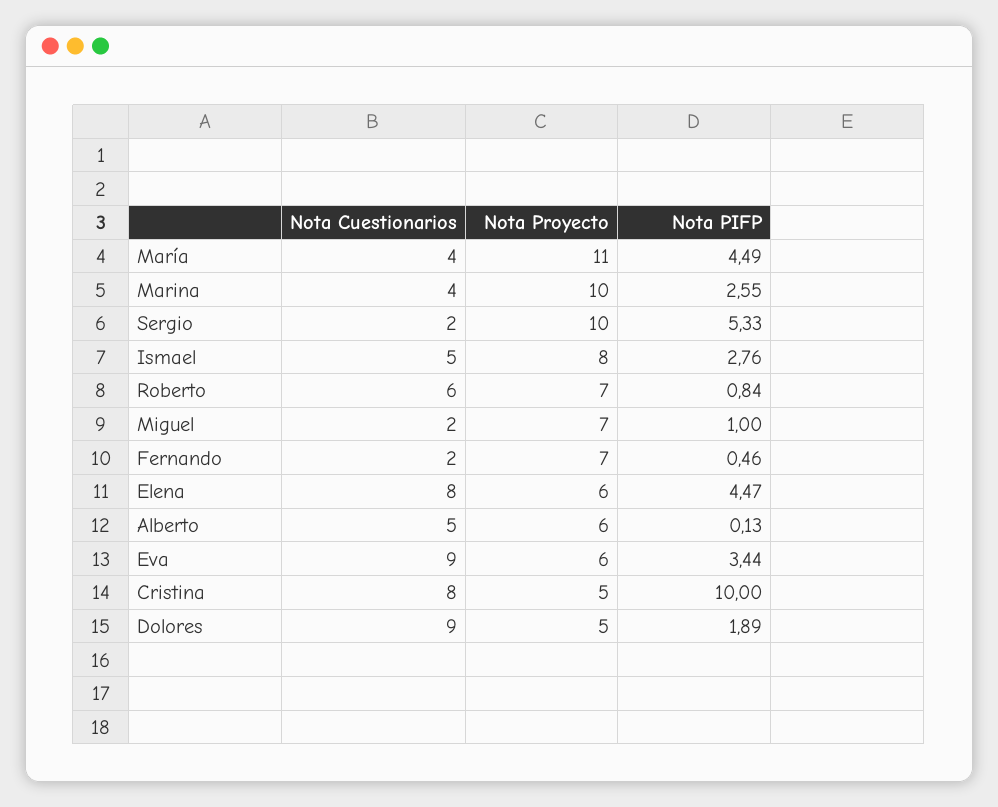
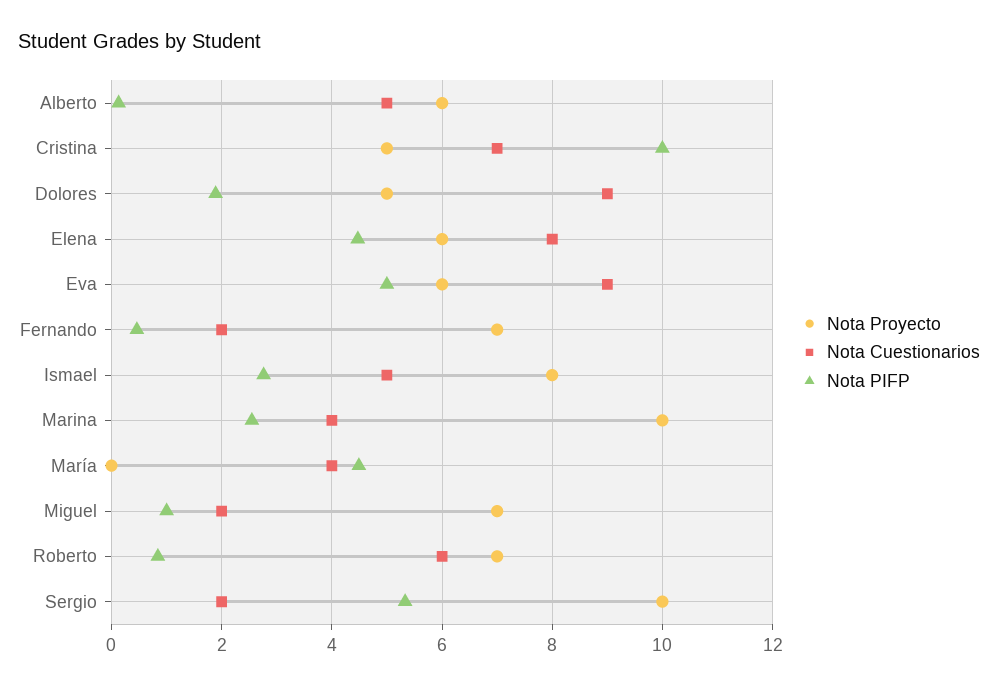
  {
    "Nota Cuestionarios": {
      "María": 4,
      "Marina": 4,
      "Sergio": 2,
      "Ismael": 5,
      "Roberto": 6,
      "Miguel": 2,
      "Fernando": 2,
      "Elena": 8,
      "Alberto": 5,
      "Eva": 9,
-     "Cristina": 8,
+     "Cristina": 7,
      "Dolores": 9
    },
    "Nota Proyecto": {
-     "María": 11,
+     "María": 0,
      "Marina": 10,
      "Sergio": 10,
      "Ismael": 8,
      "Roberto": 7,
      "Miguel": 7,
      "Fernando": 7,
      "Elena": 6,
      "Alberto": 6,
      "Eva": 6,
      "Cristina": 5,
      "Dolores": 5
    },
    "Nota PIFP": {
      "María": 4.49,
      "Marina": 2.55,
      "Sergio": 5.33,
      "Ismael": 2.76,
      "Roberto": 0.84,
      "Miguel": 1,
      "Fernando": 0.46,
      "Elena": 4.47,
      "Alberto": 0.13,
-     "Eva": 3.44,
+     "Eva": 5,
      "Cristina": 10,
      "Dolores": 1.89
    }
  }

